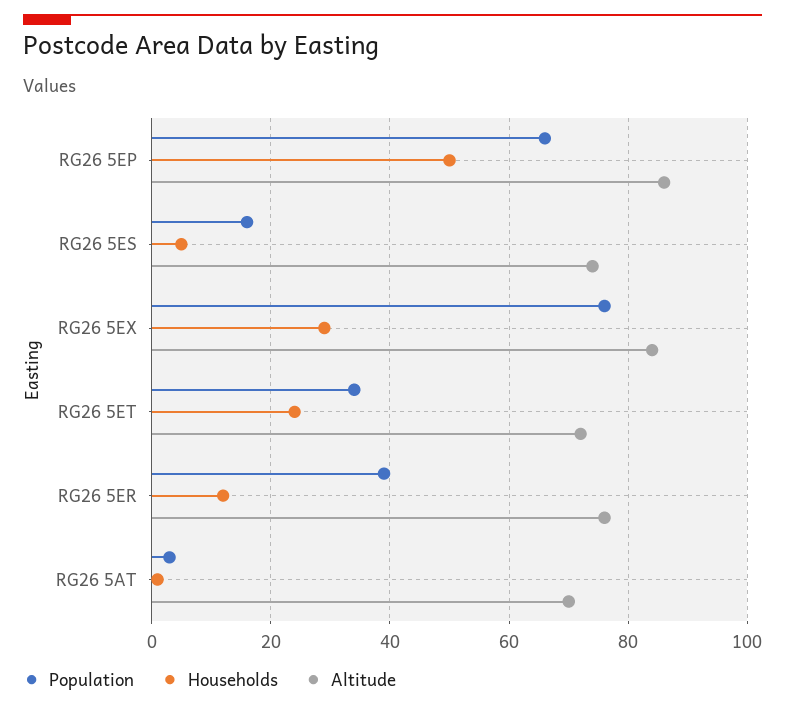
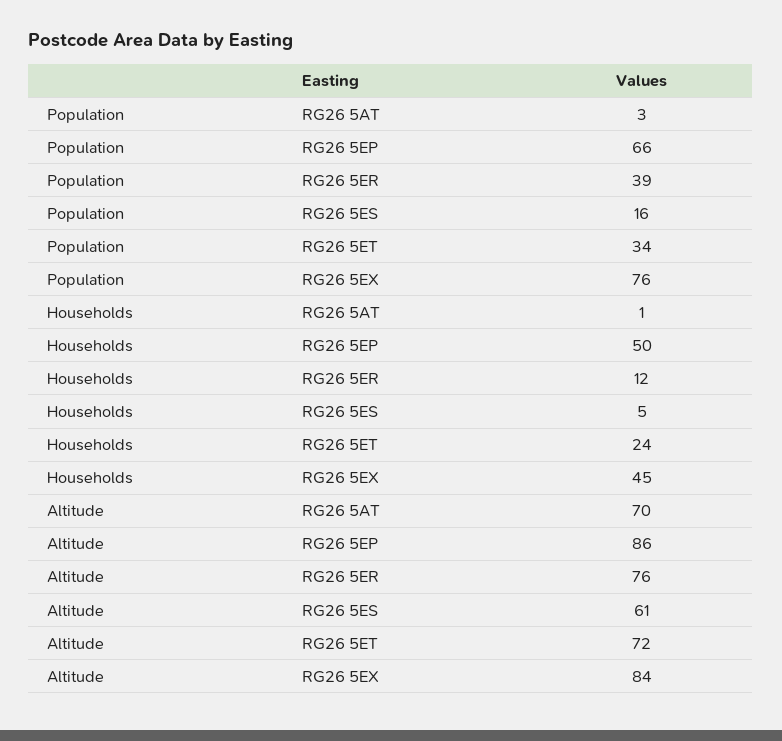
  {
    "Population": {
      "RG26 5EP": 66,
      "RG26 5ES": 16,
      "RG26 5EX": 76,
      "RG26 5ET": 34,
      "RG26 5ER": 39,
      "RG26 5AT": 3
    },
    "Households": {
      "RG26 5EP": 50,
      "RG26 5ES": 5,
-     "RG26 5EX": 30,
+     "RG26 5EX": 45,
      "RG26 5ET": 24,
      "RG26 5ER": 12,
      "RG26 5AT": 1
    },
    "Altitude": {
      "RG26 5EP": 86,
-     "RG26 5ES": 75,
+     "RG26 5ES": 61,
      "RG26 5EX": 84,
      "RG26 5ET": 72,
      "RG26 5ER": 76,
      "RG26 5AT": 70
    }
  }

